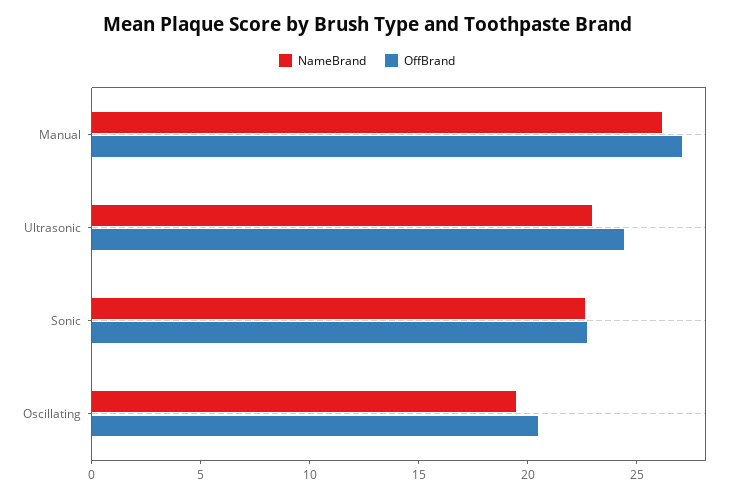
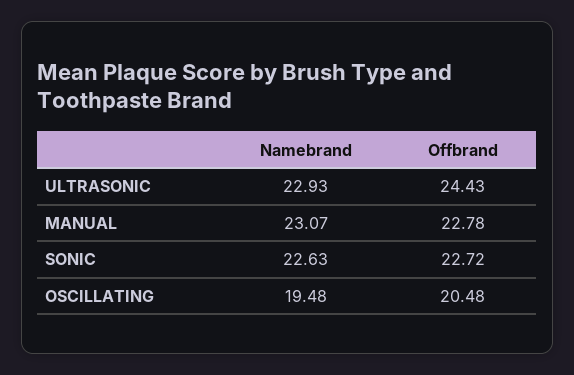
  {
    "NameBrand": {
-     "Manual": 26,
+     "Manual": 23.07,
      "Ultrasonic": 22.93,
      "Sonic": 22.63,
      "Oscillating": 19.48
    },
    "OffBrand": {
-     "Manual": 27,
+     "Manual": 22.78,
      "Ultrasonic": 24.43,
      "Sonic": 22.72,
      "Oscillating": 20.48
    }
  }

